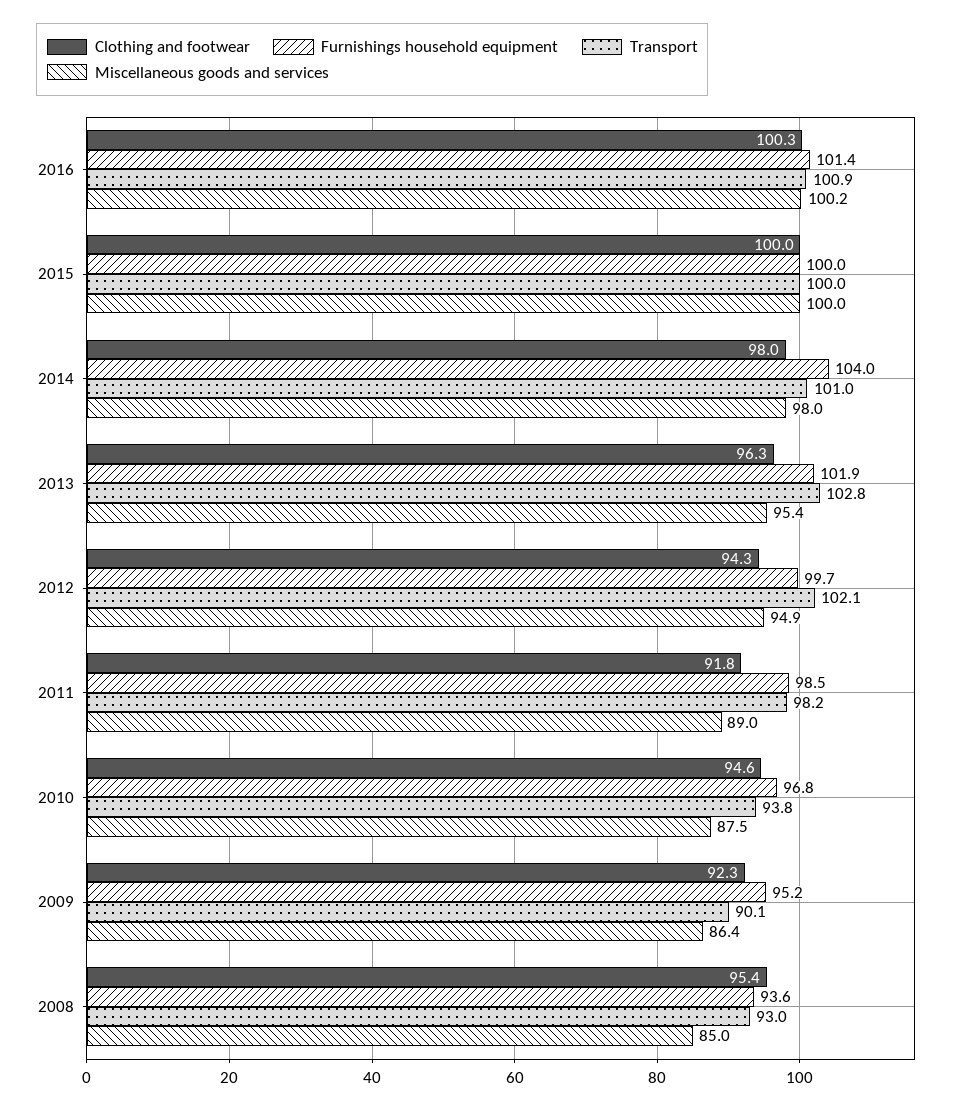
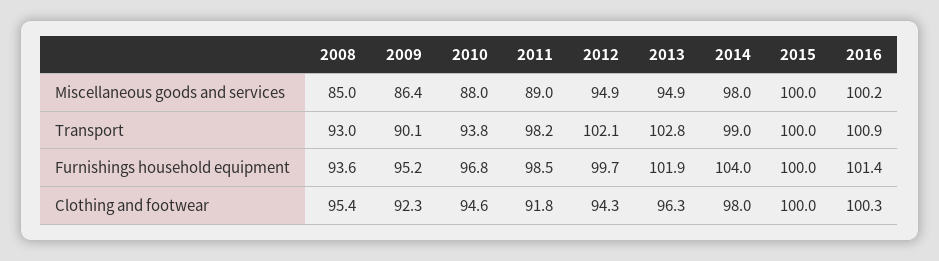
  {
    "Clothing and footwear": {
      "2016": 100.3,
      "2015": 100,
      "2014": 98,
      "2013": 96.3,
      "2012": 94.3,
      "2011": 91.8,
      "2010": 94.6,
      "2009": 92.3,
      "2008": 95.4
    },
    "Furnishings household equipment": {
      "2016": 101.4,
      "2015": 100,
      "2014": 104,
      "2013": 101.9,
      "2012": 99.7,
      "2011": 98.5,
      "2010": 96.8,
      "2009": 95.2,
      "2008": 93.6
    },
    "Transport": {
      "2016": 100.9,
      "2015": 100,
-     "2014": 101,
+     "2014": 99,
      "2013": 102.8,
      "2012": 102.1,
      "2011": 98.2,
      "2010": 93.8,
      "2009": 90.1,
      "2008": 93
    },
    "Miscellaneous goods and services": {
      "2016": 100.2,
      "2015": 100,
      "2014": 98,
-     "2013": 95.4,
+     "2013": 94.9,
      "2012": 94.9,
      "2011": 89,
-     "2010": 87.5,
+     "2010": 88,
      "2009": 86.4,
      "2008": 85
    }
  }

